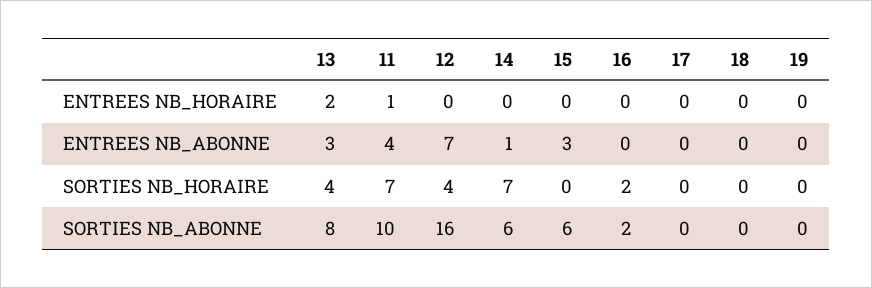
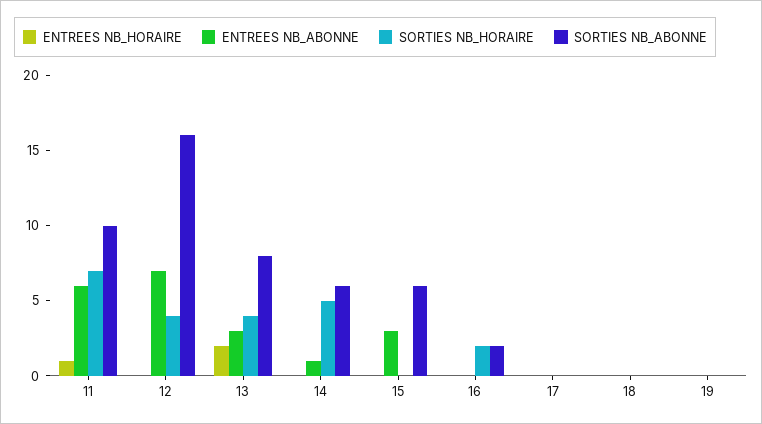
  {
    "ENTREES NB_HORAIRE": {
      "13": 2,
      "11": 1,
      "12": 0,
      "14": 0,
      "15": 0,
      "16": 0,
      "17": 0,
      "18": 0,
      "19": 0
    },
    "ENTREES NB_ABONNE": {
      "13": 3,
-     "11": 4,
+     "11": 6,
      "12": 7,
      "14": 1,
      "15": 3,
      "16": 0,
      "17": 0,
      "18": 0,
      "19": 0
    },
    "SORTIES NB_HORAIRE": {
      "13": 4,
      "11": 7,
      "12": 4,
-     "14": 7,
+     "14": 5,
      "15": 0,
      "16": 2,
      "17": 0,
      "18": 0,
      "19": 0
    },
    "SORTIES NB_ABONNE": {
      "13": 8,
      "11": 10,
      "12": 16,
      "14": 6,
      "15": 6,
      "16": 2,
      "17": 0,
      "18": 0,
      "19": 0
    }
  }

